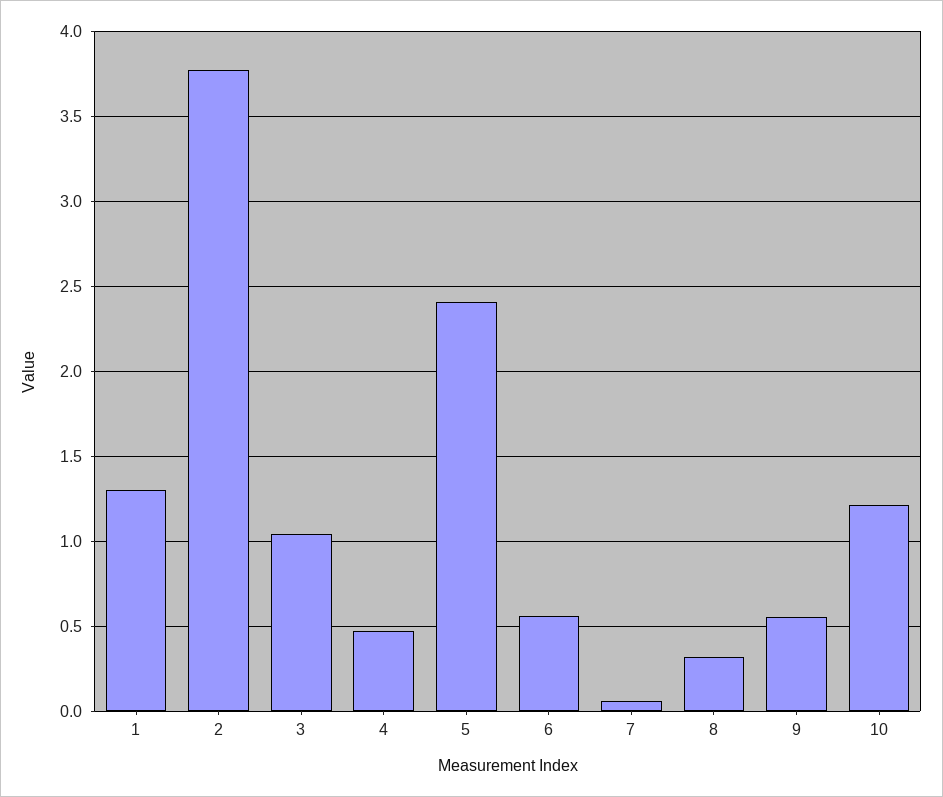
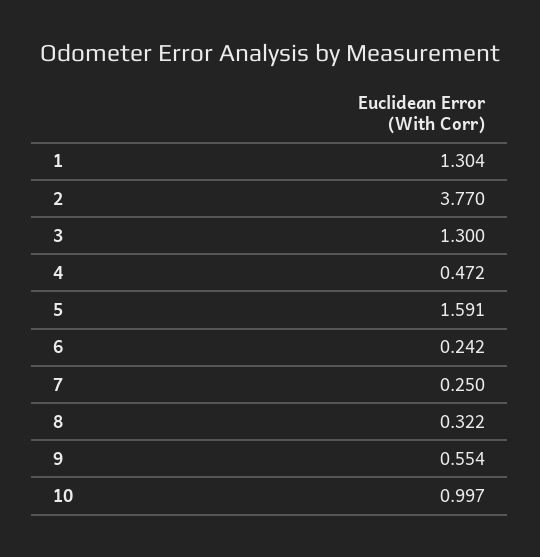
  {
    "1": 1.304,
    "2": 3.77,
-   "3": 1.05,
+   "3": 1.3,
    "4": 0.472,
-   "5": 2.4,
+   "5": 1.591,
-   "6": 0.55,
+   "6": 0.242,
-   "7": 0.05,
+   "7": 0.25,
    "8": 0.322,
    "9": 0.554,
-   "10": 1.2
+   "10": 0.997
  }

